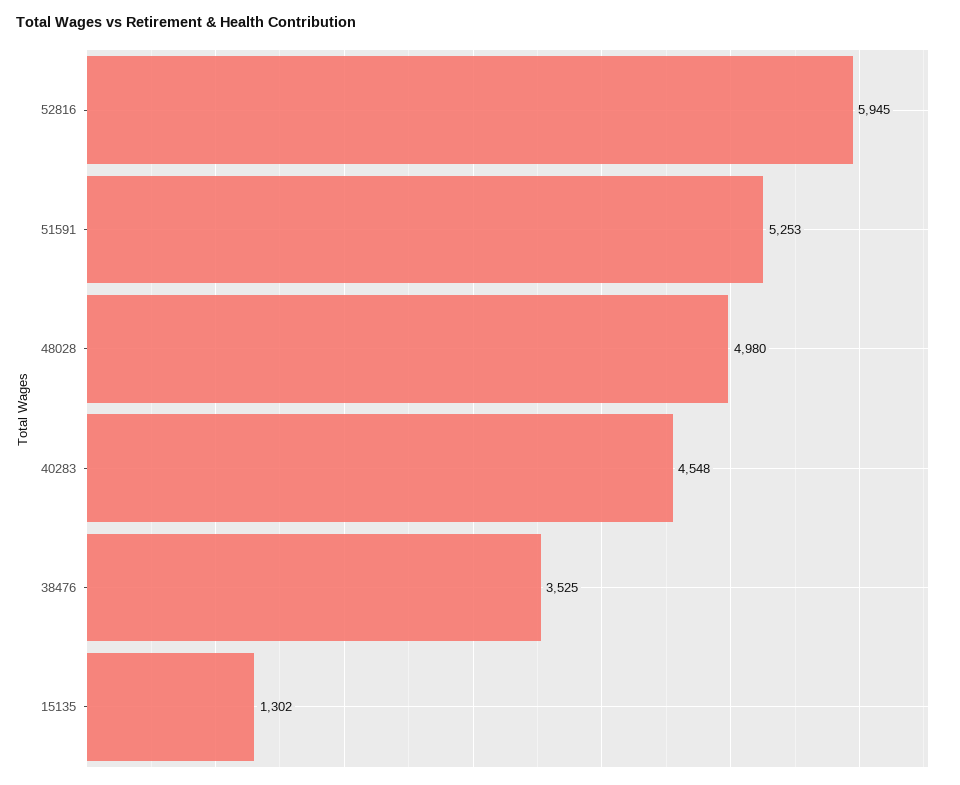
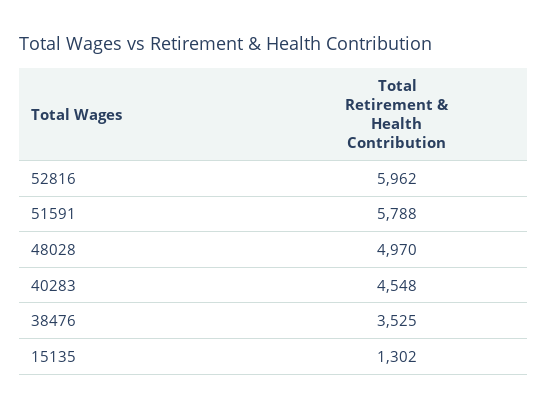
  {
-   "52816": 5945,
+   "52816": 5962,
-   "51591": 5253,
+   "51591": 5788,
-   "48028": 4980,
+   "48028": 4970,
    "40283": 4548,
    "38476": 3525,
    "15135": 1302
  }

